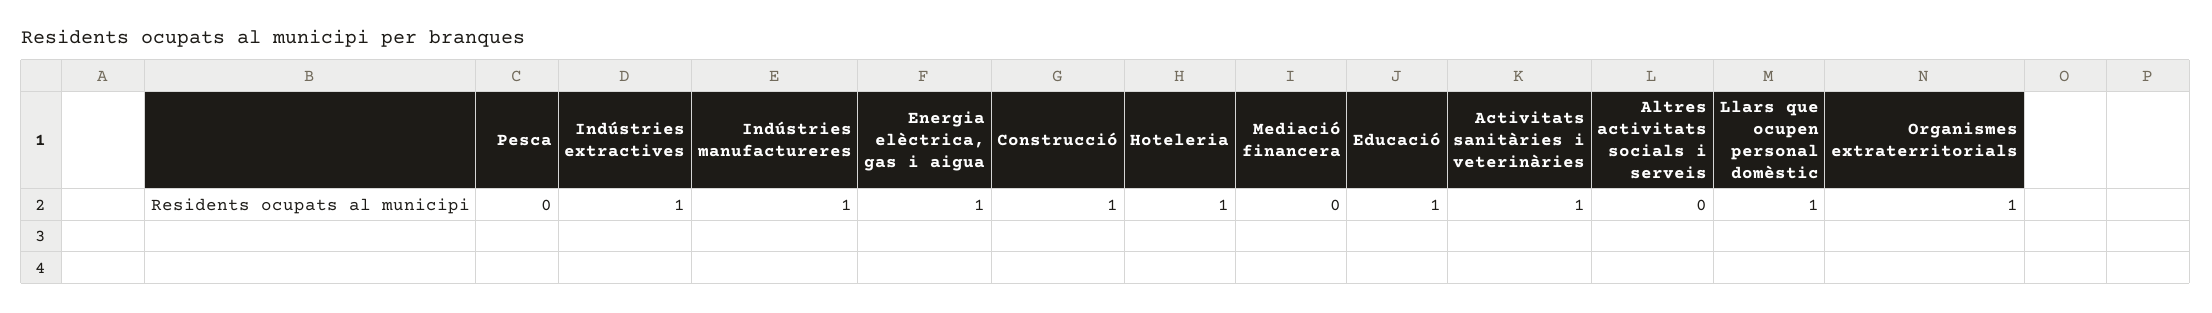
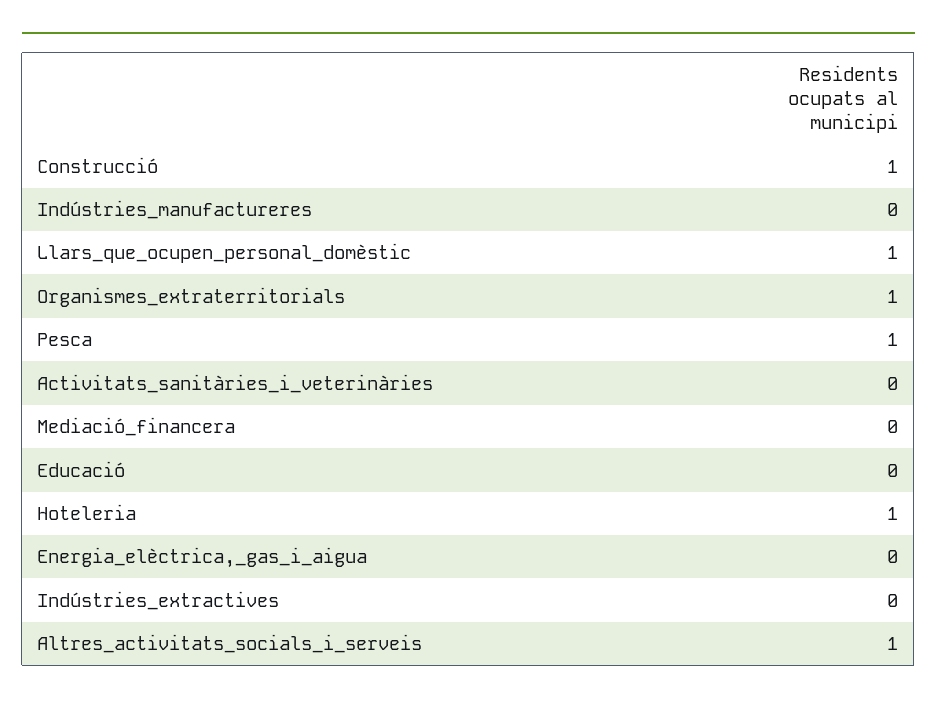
  {
-   "Pesca": 0,
+   "Pesca": 1,
-   "Indústries extractives": 1,
+   "Indústries extractives": 0,
-   "Indústries manufactureres": 1,
+   "Indústries manufactureres": 0,
-   "Energia elèctrica, gas i aigua": 1,
+   "Energia elèctrica, gas i aigua": 0,
    "Construcció": 1,
    "Hoteleria": 1,
    "Mediació financera": 0,
-   "Educació": 1,
+   "Educació": 0,
-   "Activitats sanitàries i veterinàries": 1,
+   "Activitats sanitàries i veterinàries": 0,
-   "Altres activitats socials i serveis": 0,
+   "Altres activitats socials i serveis": 1,
    "Llars que ocupen personal domèstic": 1,
    "Organismes extraterritorials": 1
  }

